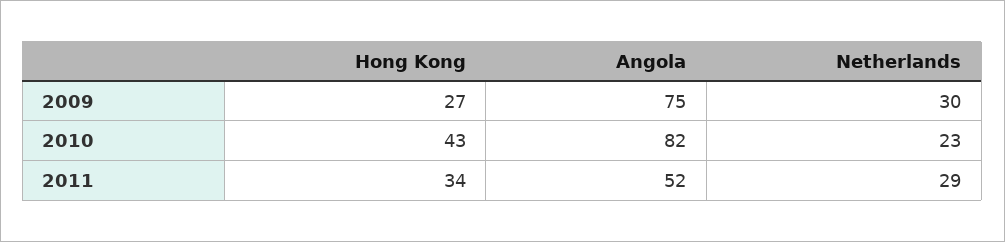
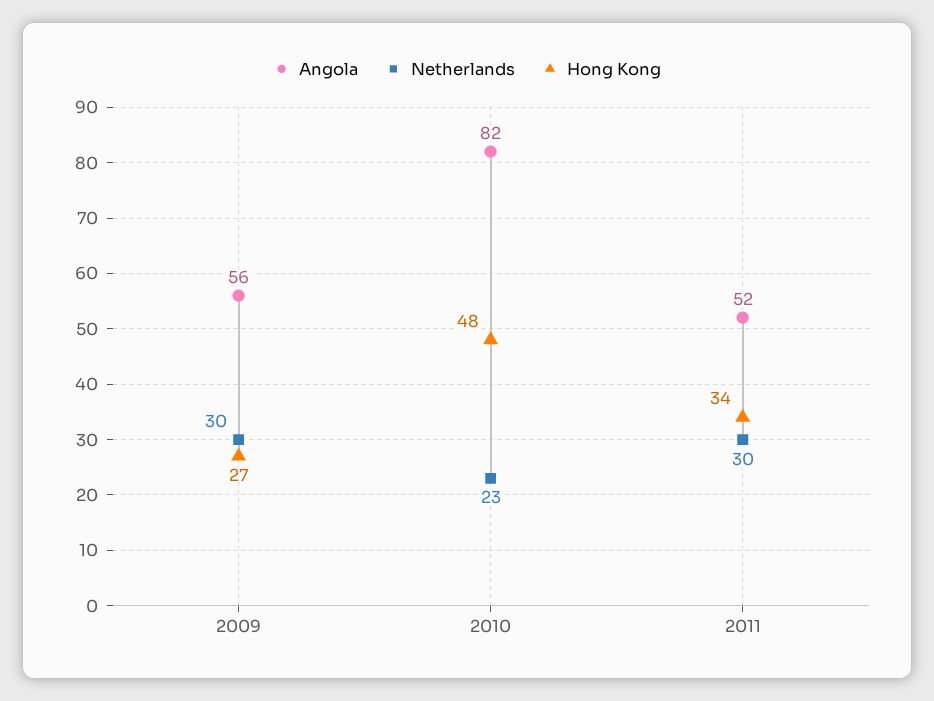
  {
    "Hong Kong": {
      "2009": 27,
-     "2010": 43,
+     "2010": 48,
      "2011": 34
    },
    "Angola": {
-     "2009": 75,
+     "2009": 56,
      "2010": 82,
      "2011": 52
    },
    "Netherlands": {
      "2009": 30,
      "2010": 23,
-     "2011": 29
+     "2011": 30
    }
  }

